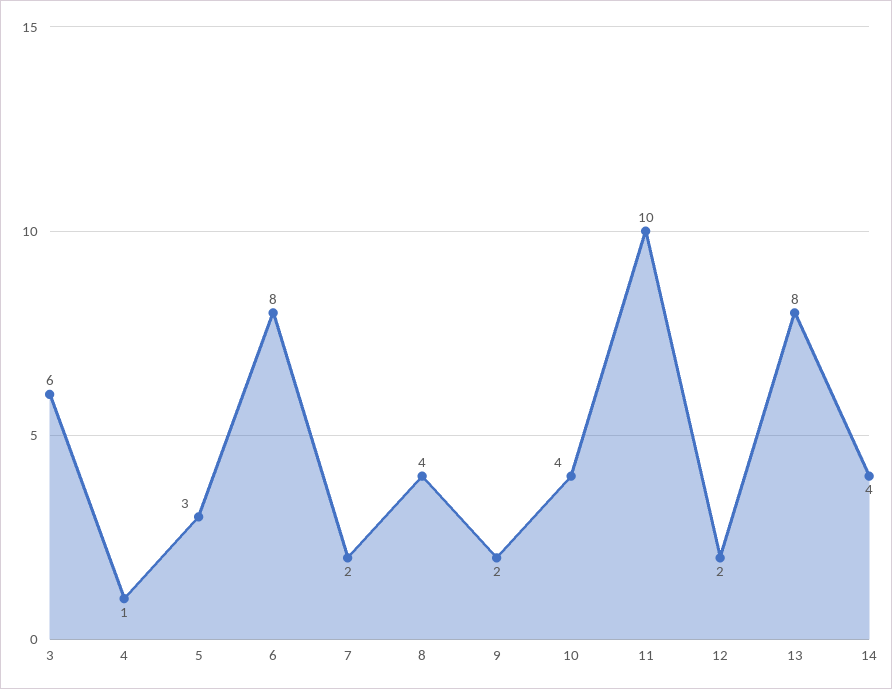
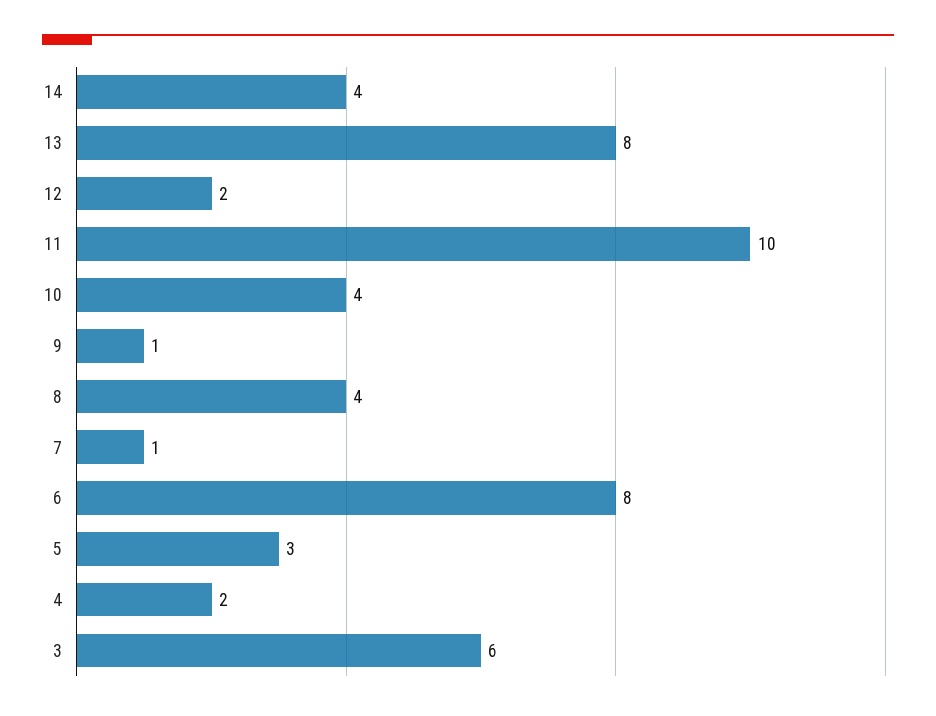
  {
    "3": 6,
-   "4": 1,
+   "4": 2,
    "5": 3,
    "6": 8,
-   "7": 2,
+   "7": 1,
    "8": 4,
-   "9": 2,
+   "9": 1,
    "10": 4,
    "11": 10,
    "12": 2,
    "13": 8,
    "14": 4
  }

